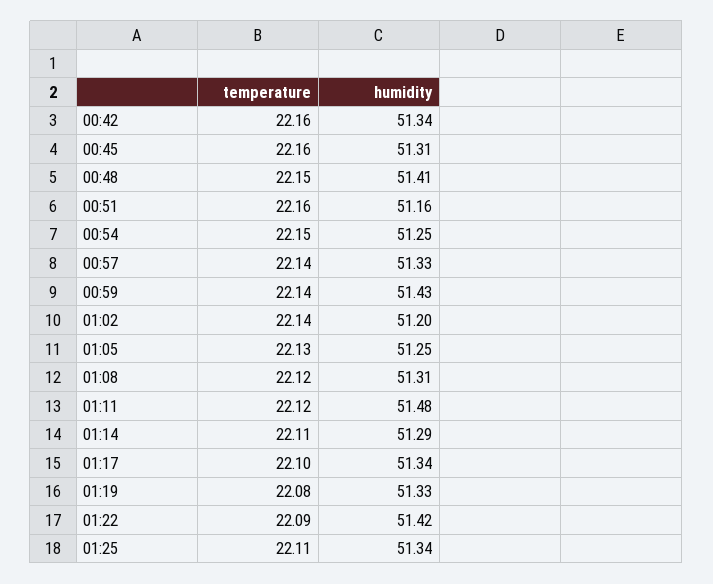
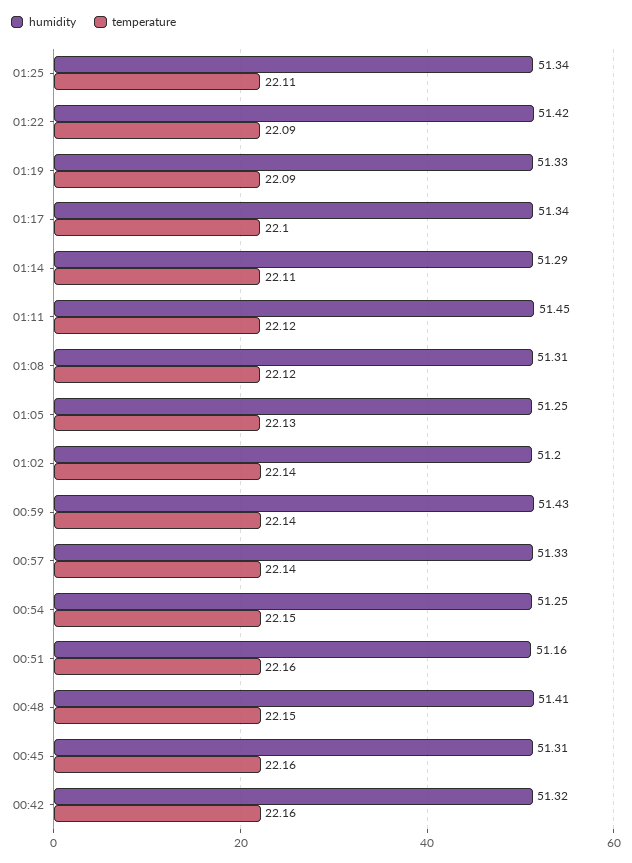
  {
    "temperature": {
      "00:42": 22.16,
      "00:45": 22.16,
      "00:48": 22.15,
      "00:51": 22.16,
      "00:54": 22.15,
      "00:57": 22.14,
      "00:59": 22.14,
      "01:02": 22.14,
      "01:05": 22.13,
      "01:08": 22.12,
      "01:11": 22.12,
      "01:14": 22.11,
      "01:17": 22.1,
-     "01:19": 22.08,
+     "01:19": 22.09,
      "01:22": 22.09,
      "01:25": 22.11
    },
    "humidity": {
-     "00:42": 51.34,
+     "00:42": 51.32,
      "00:45": 51.31,
      "00:48": 51.41,
      "00:51": 51.16,
      "00:54": 51.25,
      "00:57": 51.33,
      "00:59": 51.43,
      "01:02": 51.2,
      "01:05": 51.25,
      "01:08": 51.31,
-     "01:11": 51.48,
+     "01:11": 51.45,
      "01:14": 51.29,
      "01:17": 51.34,
      "01:19": 51.33,
      "01:22": 51.42,
      "01:25": 51.34
    }
  }

